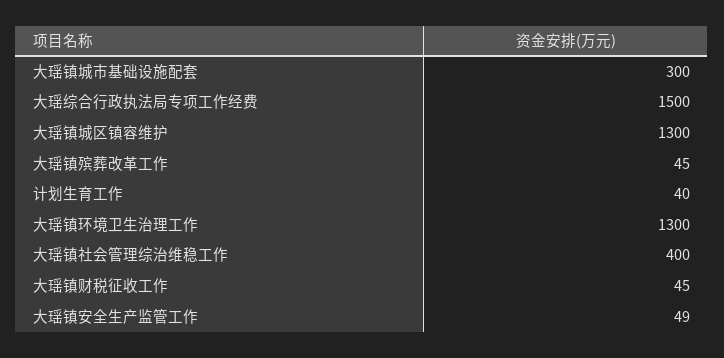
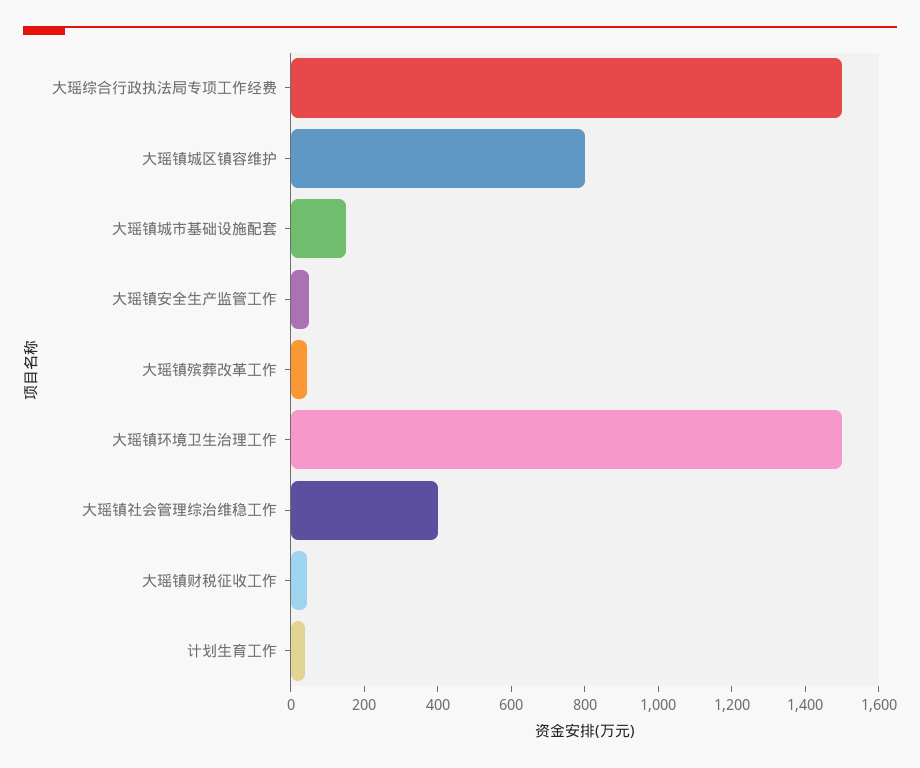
  {
-   "大瑶镇城市基础设施配套": 300,
+   "大瑶镇城市基础设施配套": 150,
    "大瑶综合行政执法局专项工作经费": 1500,
-   "大瑶镇城区镇容维护": 1300,
+   "大瑶镇城区镇容维护": 800,
    "大瑶镇殡葬改革工作": 45,
    "计划生育工作": 40,
-   "大瑶镇环境卫生治理工作": 1300,
+   "大瑶镇环境卫生治理工作": 1500,
    "大瑶镇社会管理综治维稳工作": 400,
    "大瑶镇财税征收工作": 45,
    "大瑶镇安全生产监管工作": 49
  }

